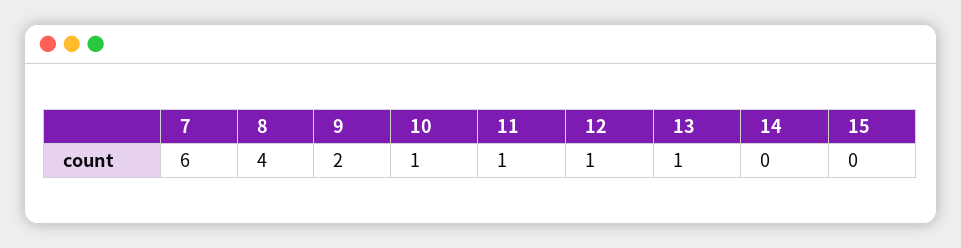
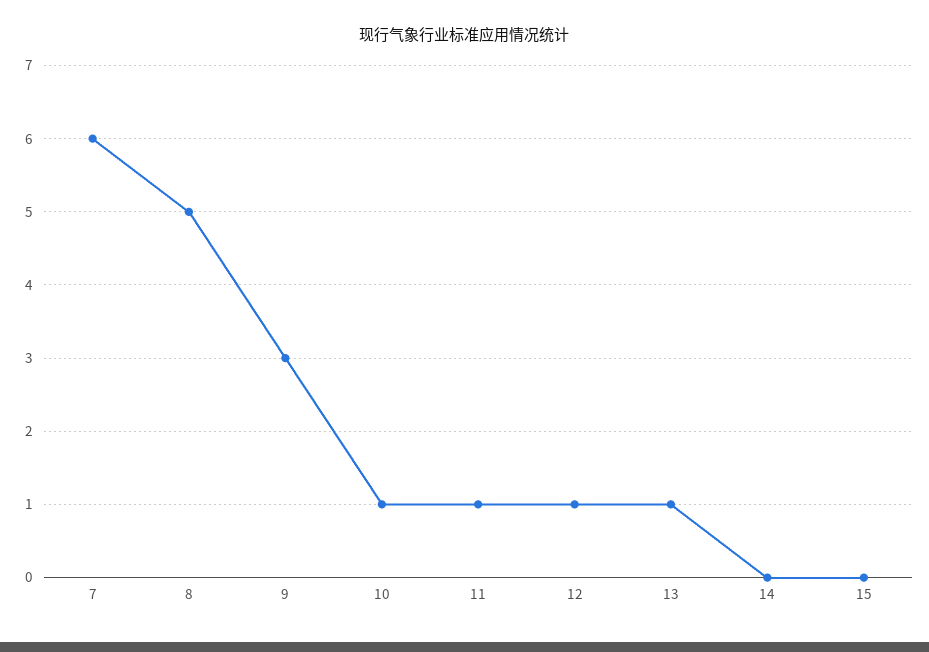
  {
    "7": 6,
-   "8": 4,
+   "8": 5,
-   "9": 2,
+   "9": 3,
    "10": 1,
    "11": 1,
    "12": 1,
    "13": 1,
    "14": 0,
    "15": 0
  }

